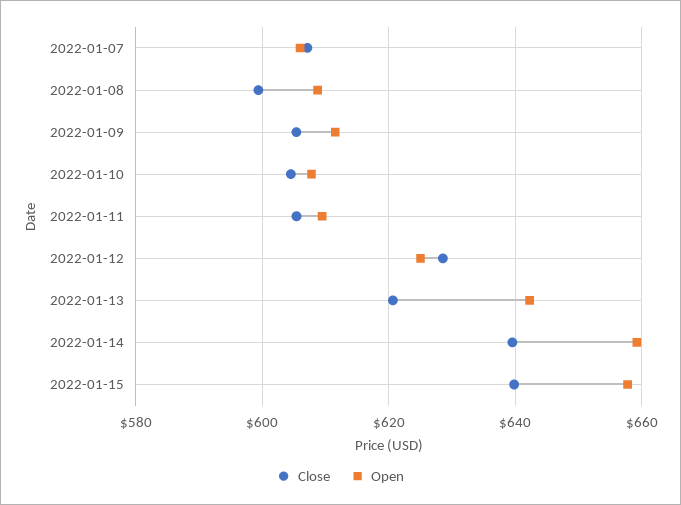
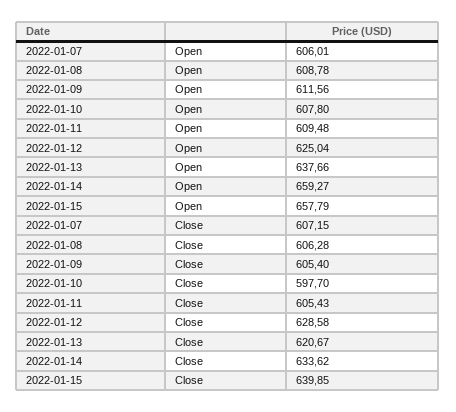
  {
    "Close": {
      "2022-01-07": 607.15,
-     "2022-01-08": 600,
+     "2022-01-08": 606.28,
      "2022-01-09": 605.4,
-     "2022-01-10": 604,
+     "2022-01-10": 597.7,
      "2022-01-11": 605.43,
      "2022-01-12": 628.58,
      "2022-01-13": 620.67,
-     "2022-01-14": 640,
+     "2022-01-14": 633.62,
      "2022-01-15": 639.85
    },
    "Open": {
      "2022-01-07": 606.01,
      "2022-01-08": 608.78,
      "2022-01-09": 611.56,
      "2022-01-10": 607.8,
      "2022-01-11": 609.48,
      "2022-01-12": 625.04,
-     "2022-01-13": 642,
+     "2022-01-13": 637.66,
      "2022-01-14": 659.27,
      "2022-01-15": 657.79
    }
  }

